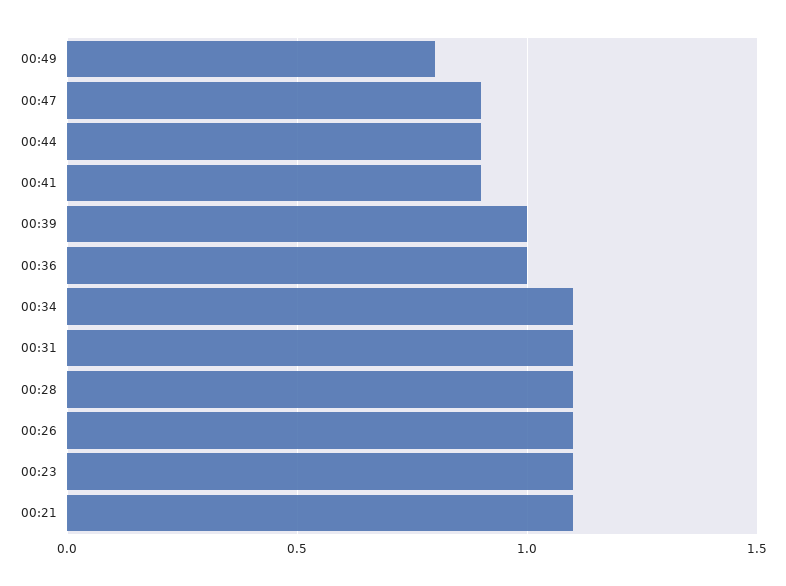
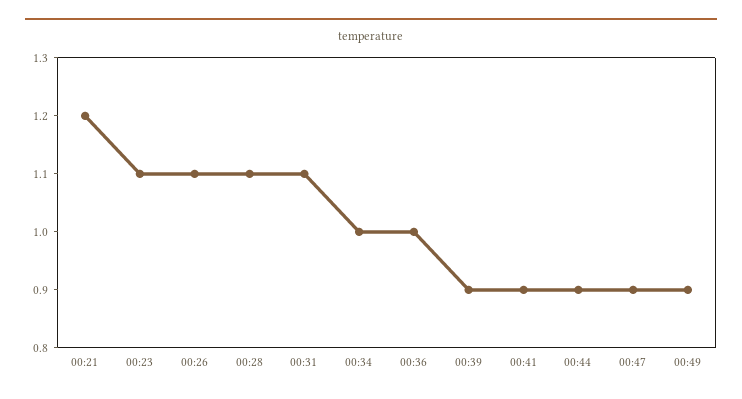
  {
-   "00:49": 0.8,
+   "00:49": 0.9,
    "00:47": 0.9,
    "00:44": 0.9,
    "00:41": 0.9,
-   "00:39": 1,
+   "00:39": 0.9,
    "00:36": 1,
-   "00:34": 1.1,
+   "00:34": 1,
    "00:31": 1.1,
    "00:28": 1.1,
    "00:26": 1.1,
    "00:23": 1.1,
-   "00:21": 1.1
+   "00:21": 1.2
  }

